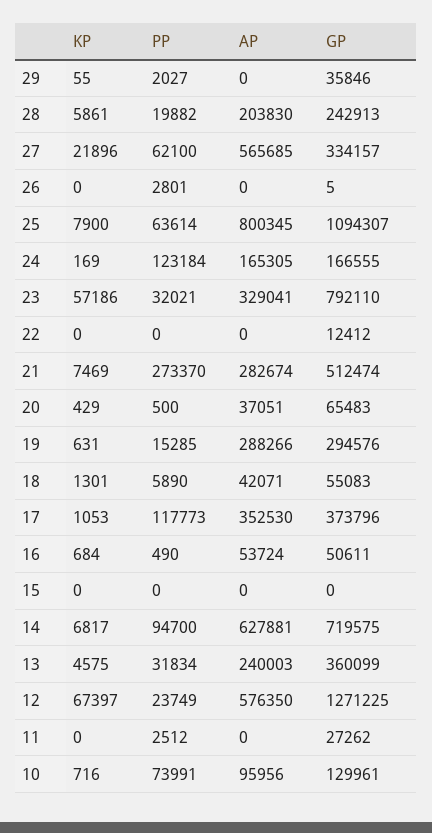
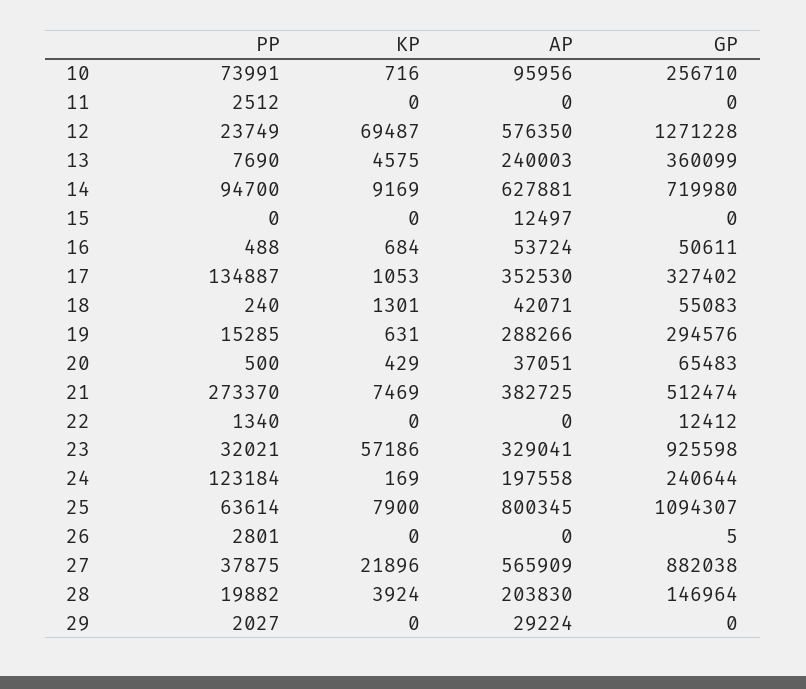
  {
    "KP": {
-     "29": 55,
+     "29": 0,
-     "28": 5861,
+     "28": 3924,
      "27": 21896,
      "26": 0,
      "25": 7900,
      "24": 169,
      "23": 57186,
      "22": 0,
      "21": 7469,
      "20": 429,
      "19": 631,
      "18": 1301,
      "17": 1053,
      "16": 684,
      "15": 0,
-     "14": 6817,
+     "14": 9169,
      "13": 4575,
-     "12": 67397,
+     "12": 69487,
      "11": 0,
      "10": 716
    },
    "PP": {
      "29": 2027,
      "28": 19882,
-     "27": 62100,
+     "27": 37875,
      "26": 2801,
      "25": 63614,
      "24": 123184,
      "23": 32021,
-     "22": 0,
+     "22": 1340,
      "21": 273370,
      "20": 500,
      "19": 15285,
-     "18": 5890,
+     "18": 240,
-     "17": 117773,
+     "17": 134887,
-     "16": 490,
+     "16": 488,
      "15": 0,
      "14": 94700,
-     "13": 31834,
+     "13": 7690,
      "12": 23749,
      "11": 2512,
      "10": 73991
    },
    "AP": {
-     "29": 0,
+     "29": 29224,
      "28": 203830,
-     "27": 565685,
+     "27": 565909,
      "26": 0,
      "25": 800345,
-     "24": 165305,
+     "24": 197558,
      "23": 329041,
      "22": 0,
-     "21": 282674,
+     "21": 382725,
      "20": 37051,
      "19": 288266,
      "18": 42071,
      "17": 352530,
      "16": 53724,
-     "15": 0,
+     "15": 12497,
      "14": 627881,
      "13": 240003,
      "12": 576350,
      "11": 0,
      "10": 95956
    },
    "GP": {
-     "29": 35846,
+     "29": 0,
-     "28": 242913,
+     "28": 146964,
-     "27": 334157,
+     "27": 882038,
      "26": 5,
      "25": 1094307,
-     "24": 166555,
+     "24": 240644,
-     "23": 792110,
+     "23": 925598,
      "22": 12412,
      "21": 512474,
      "20": 65483,
      "19": 294576,
      "18": 55083,
-     "17": 373796,
+     "17": 327402,
      "16": 50611,
      "15": 0,
-     "14": 719575,
+     "14": 719980,
      "13": 360099,
-     "12": 1271225,
+     "12": 1271228,
-     "11": 27262,
+     "11": 0,
-     "10": 129961
+     "10": 256710
    }
  }

